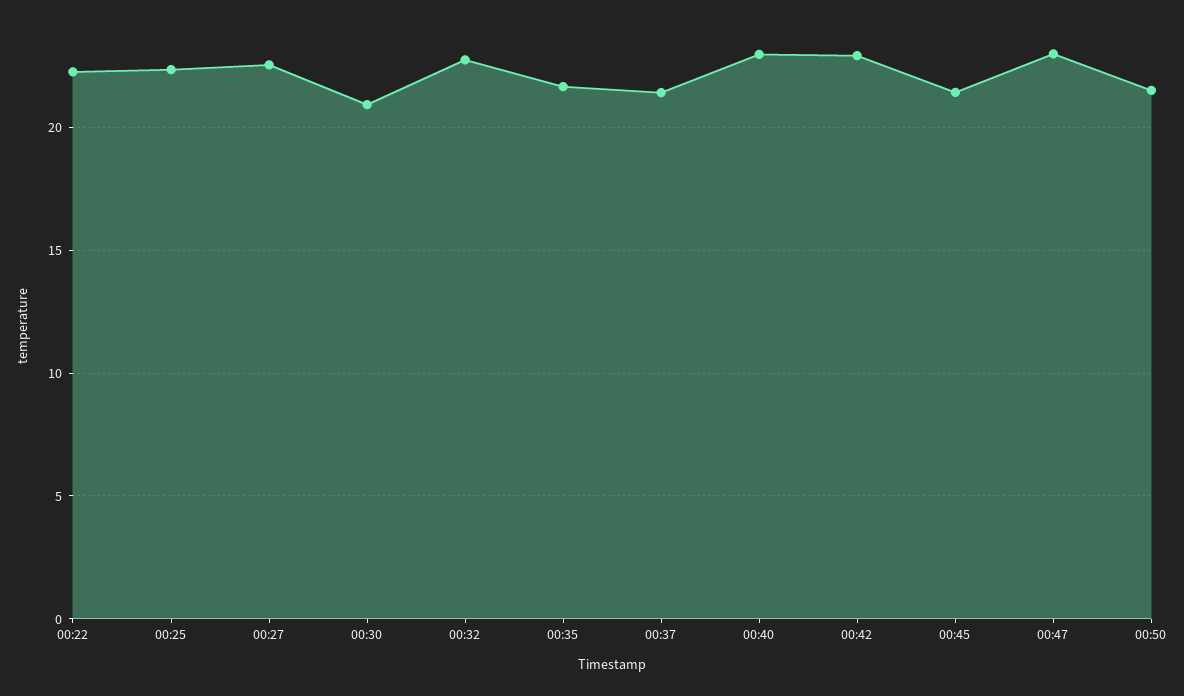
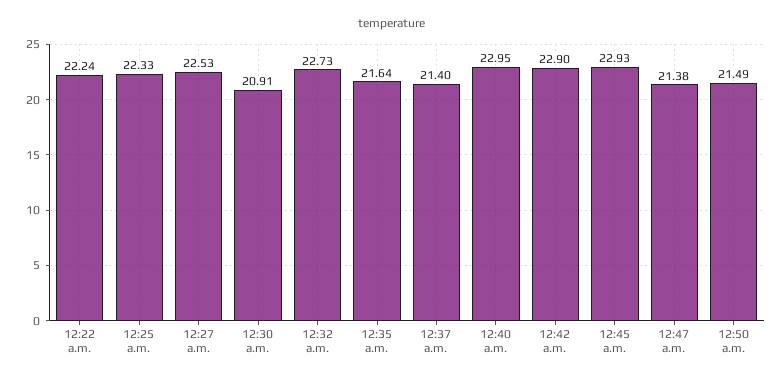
  {
    "00:22": 22.24,
    "00:25": 22.33,
    "00:27": 22.53,
    "00:30": 20.91,
    "00:32": 22.73,
    "00:35": 21.64,
    "00:37": 21.4,
    "00:40": 22.95,
    "00:42": 22.9,
-   "00:45": 21.5,
+   "00:45": 22.93,
-   "00:47": 23,
+   "00:47": 21.38,
    "00:50": 21.49
  }

